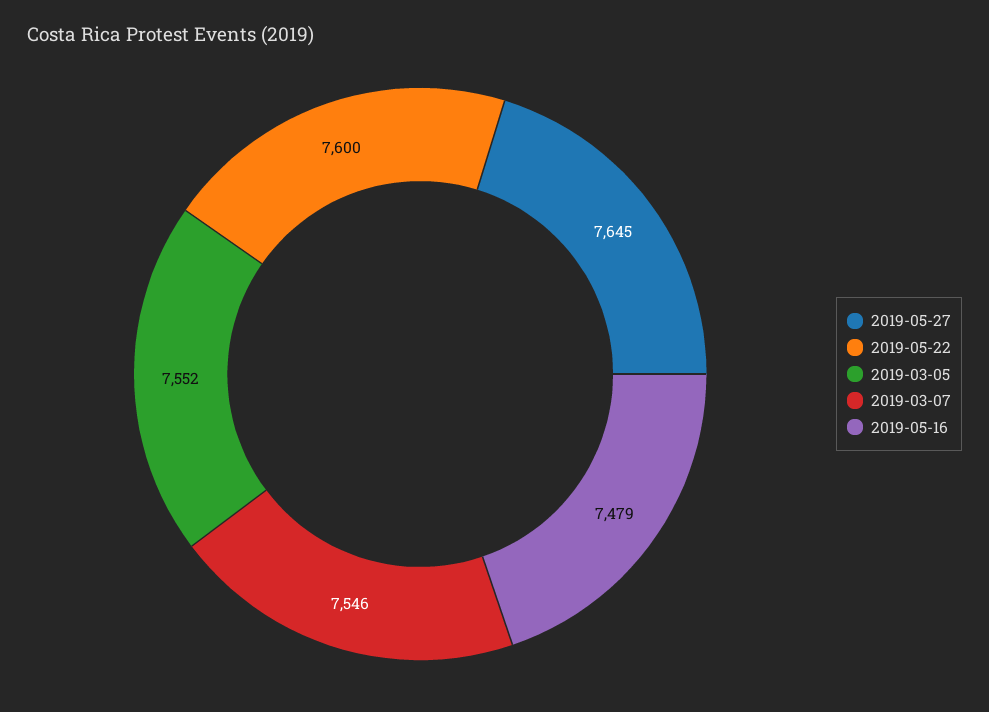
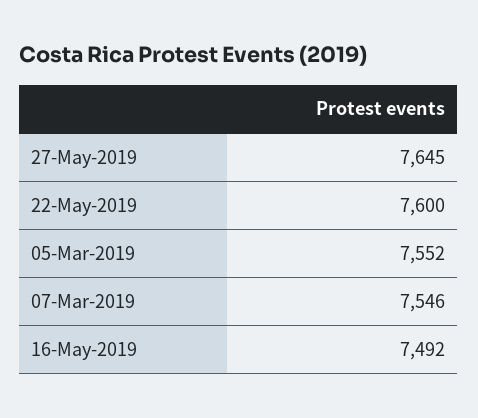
  {
    "2019-05-27": 7645,
    "2019-05-22": 7600,
    "2019-03-05": 7552,
    "2019-03-07": 7546,
-   "2019-05-16": 7479
+   "2019-05-16": 7492
  }

